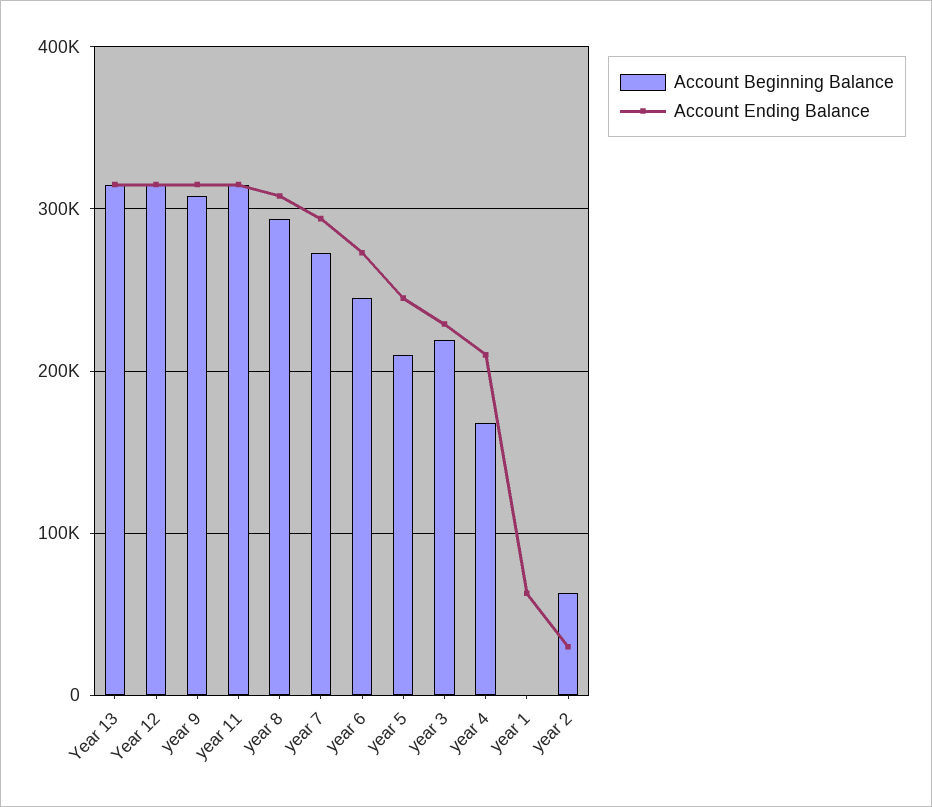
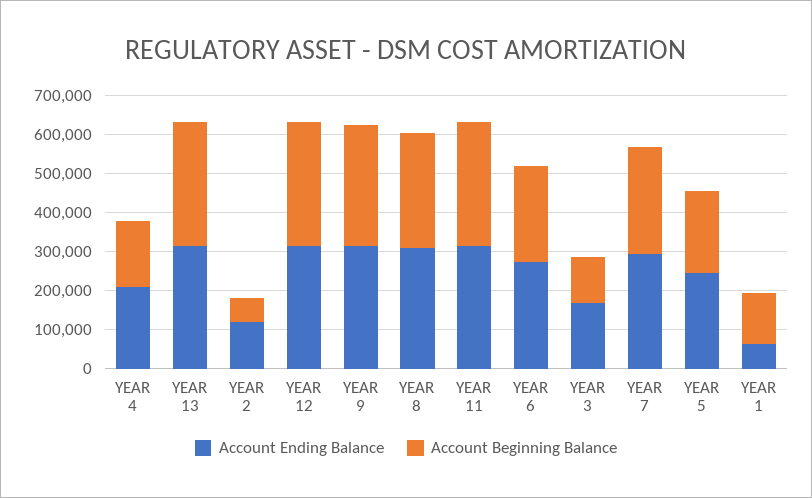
  {
    "Account Beginning Balance": {
      "Year 13": 320000,
      "Year 12": 320000,
      "year 9": 310000,
      "year 11": 320000,
      "year 8": 290000,
      "year 7": 270000,
      "year 6": 250000,
      "year 5": 210000,
-     "year 3": 220000,
+     "year 3": 125000,
      "year 4": 170000,
-     "year 1": 0,
+     "year 1": 125000,
      "year 2": 60000
    },
    "Account Ending Balance": {
      "Year 13": 320000,
      "Year 12": 320000,
      "year 9": 320000,
      "year 11": 320000,
      "year 8": 310000,
      "year 7": 290000,
      "year 6": 270000,
      "year 5": 250000,
-     "year 3": 230000,
+     "year 3": 175000,
      "year 4": 210000,
      "year 1": 60000,
-     "year 2": 30000
+     "year 2": 125000
    }
  }

